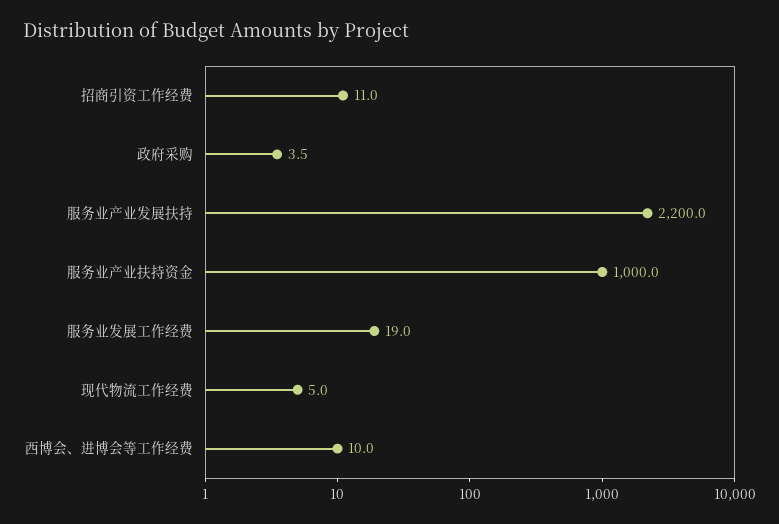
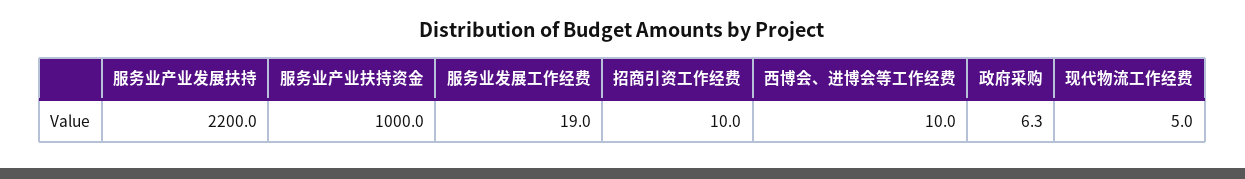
  {
-   "招商引资工作经费": 11,
+   "招商引资工作经费": 10,
-   "政府采购": 3.5,
+   "政府采购": 6.3,
    "服务业产业发展扶持": 2200,
    "服务业产业扶持资金": 1000,
    "服务业发展工作经费": 19,
    "现代物流工作经费": 5,
    "西博会、进博会等工作经费": 10
  }

